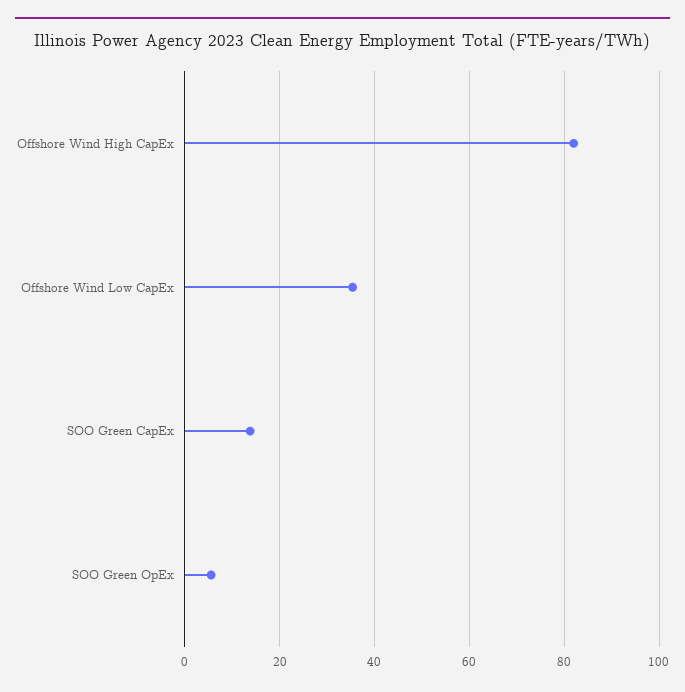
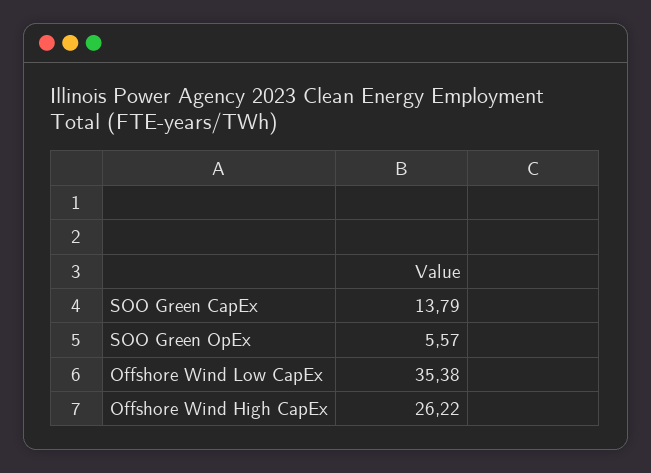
  {
-   "Offshore Wind High CapEx": 82,
+   "Offshore Wind High CapEx": 26.22,
    "Offshore Wind Low CapEx": 35.38,
    "SOO Green CapEx": 13.79,
    "SOO Green OpEx": 5.57
  }

